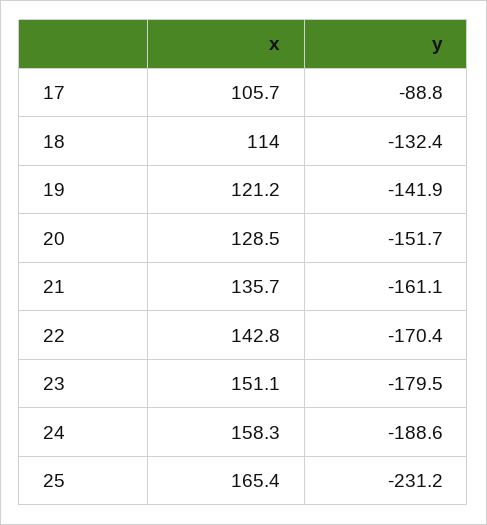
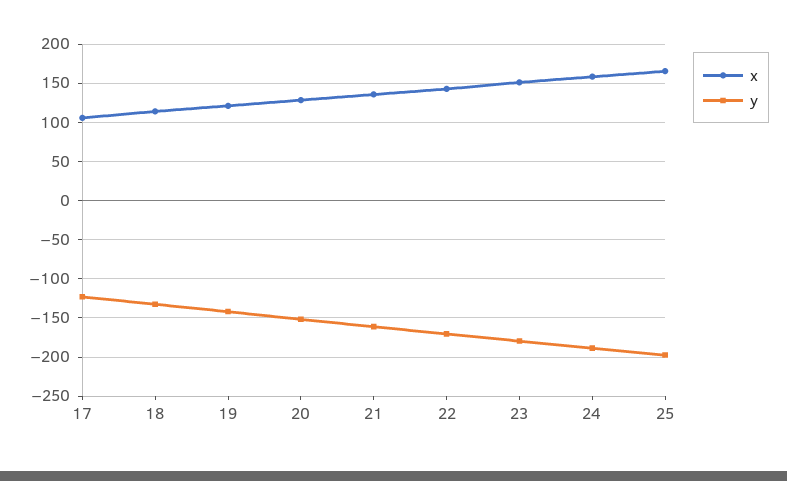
  {
    "x": {
      "17": 105.7,
      "18": 114,
      "19": 121.2,
      "20": 128.5,
      "21": 135.7,
      "22": 142.8,
      "23": 151.1,
      "24": 158.3,
      "25": 165.4
    },
    "y": {
-     "17": -88.8,
+     "17": -120,
      "18": -132.4,
      "19": -141.9,
      "20": -151.7,
      "21": -161.1,
      "22": -170.4,
      "23": -179.5,
      "24": -188.6,
-     "25": -231.2
+     "25": -200
    }
  }

